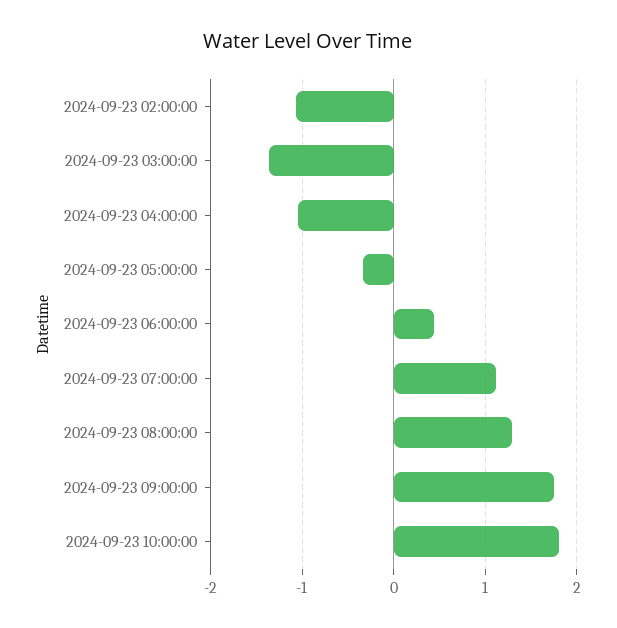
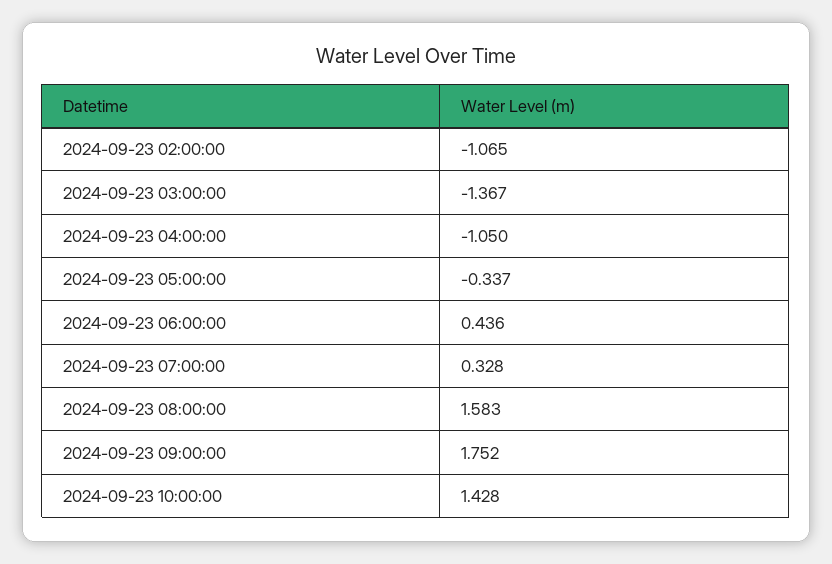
  {
    "2024-09-23 02:00:00": -1.065,
    "2024-09-23 03:00:00": -1.367,
    "2024-09-23 04:00:00": -1.05,
    "2024-09-23 05:00:00": -0.337,
    "2024-09-23 06:00:00": 0.436,
-   "2024-09-23 07:00:00": 1.1,
+   "2024-09-23 07:00:00": 0.328,
-   "2024-09-23 08:00:00": 1.3,
+   "2024-09-23 08:00:00": 1.583,
    "2024-09-23 09:00:00": 1.752,
-   "2024-09-23 10:00:00": 1.8
+   "2024-09-23 10:00:00": 1.428
  }

